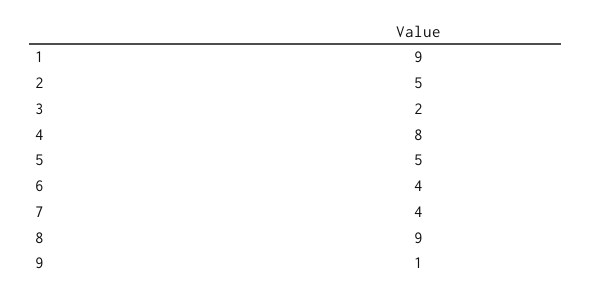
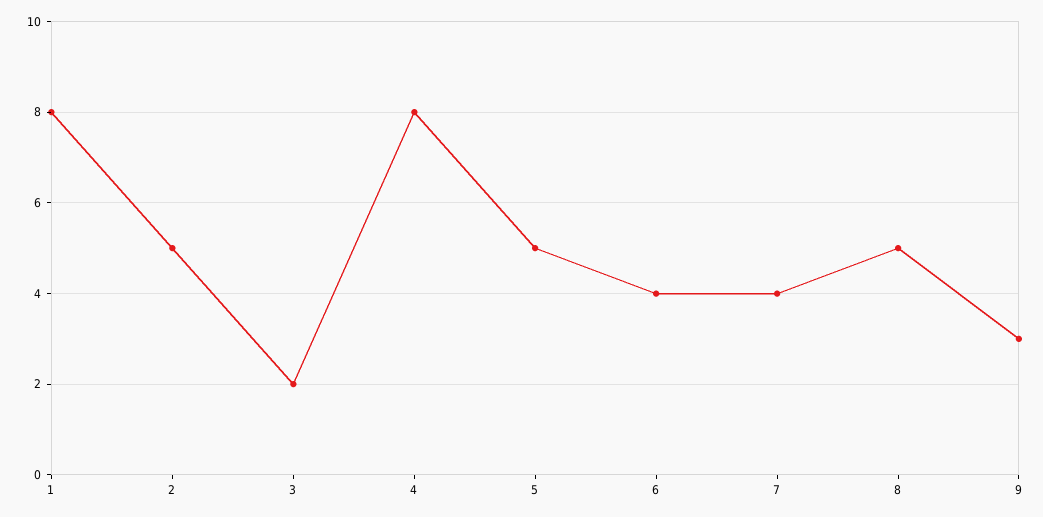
  {
-   "1": 9,
+   "1": 8,
    "2": 5,
    "3": 2,
    "4": 8,
    "5": 5,
    "6": 4,
    "7": 4,
-   "8": 9,
+   "8": 5,
-   "9": 1
+   "9": 3
  }

